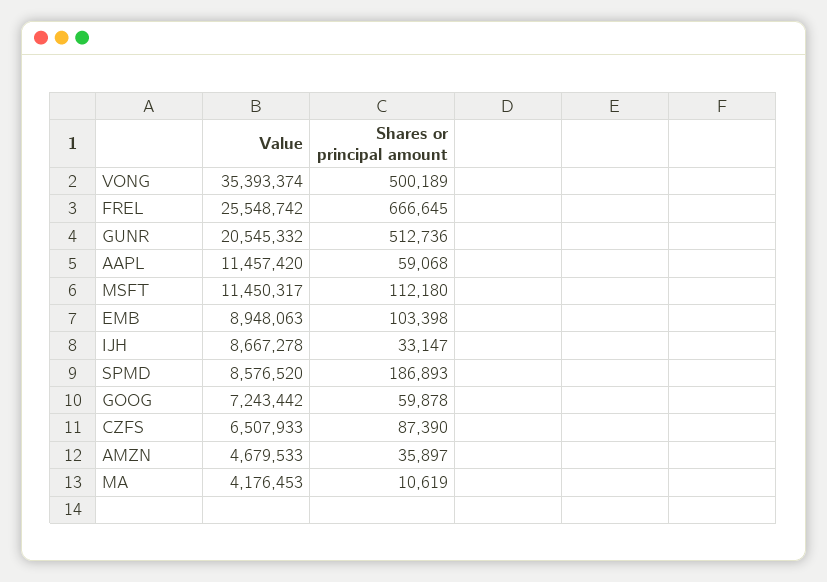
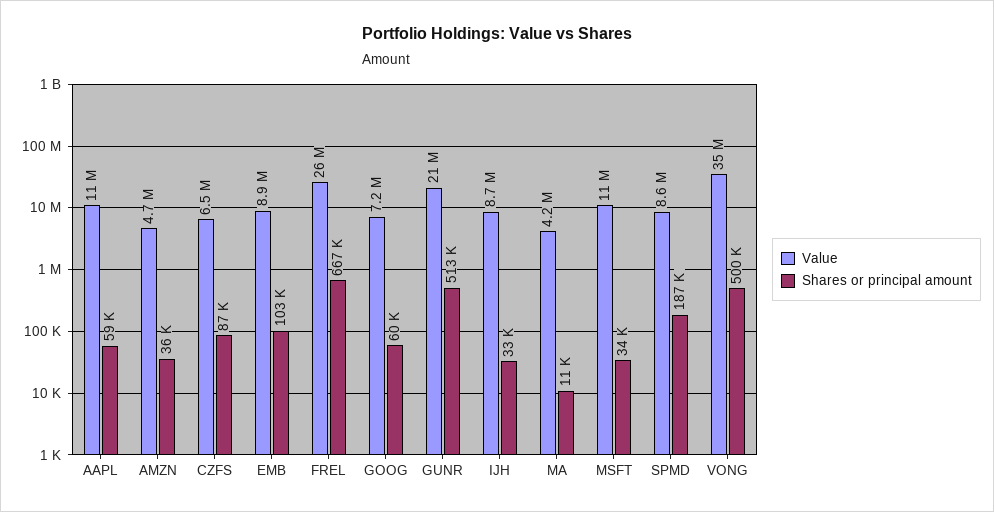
  {
    "Value": {
      "VONG": 35393374,
      "FREL": 25548742,
      "GUNR": 20545332,
      "AAPL": 11457420,
      "MSFT": 11450317,
      "EMB": 8948063,
      "IJH": 8667278,
      "SPMD": 8576520,
      "GOOG": 7243442,
      "CZFS": 6507933,
      "AMZN": 4679533,
      "MA": 4176453
    },
    "Shares or principal amount": {
      "VONG": 500189,
      "FREL": 666645,
      "GUNR": 512736,
      "AAPL": 59068,
-     "MSFT": 112180,
+     "MSFT": 34000,
      "EMB": 103398,
      "IJH": 33147,
      "SPMD": 186893,
      "GOOG": 59878,
      "CZFS": 87390,
      "AMZN": 35897,
      "MA": 10619
    }
  }

